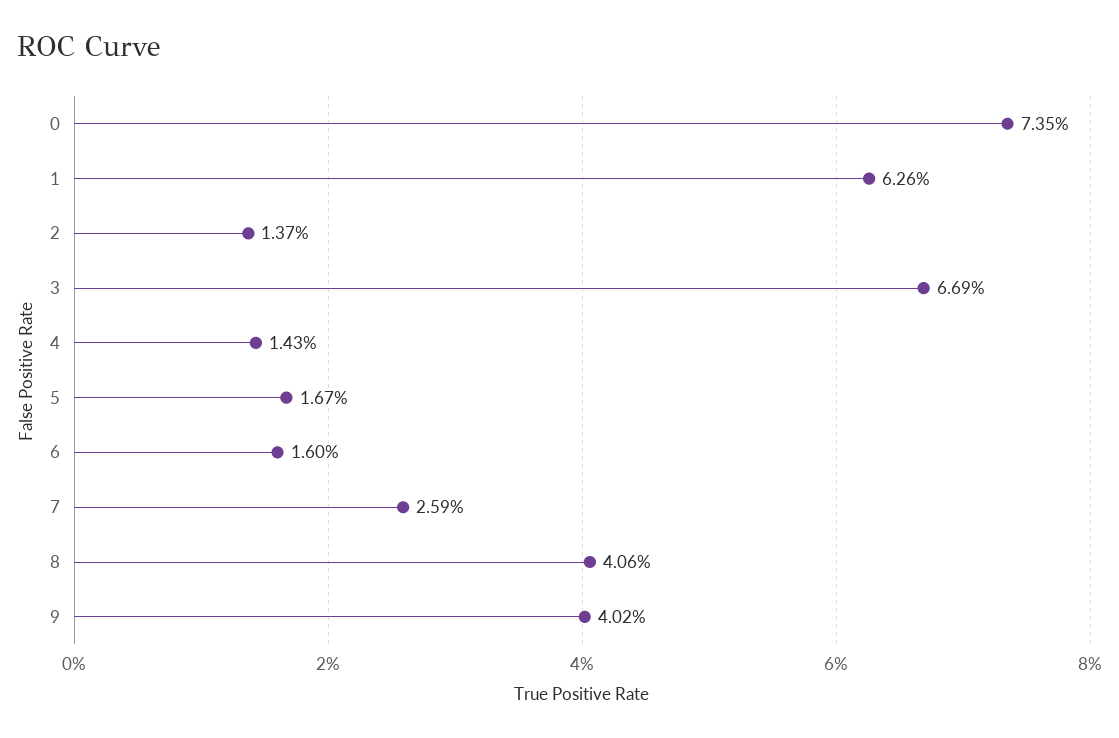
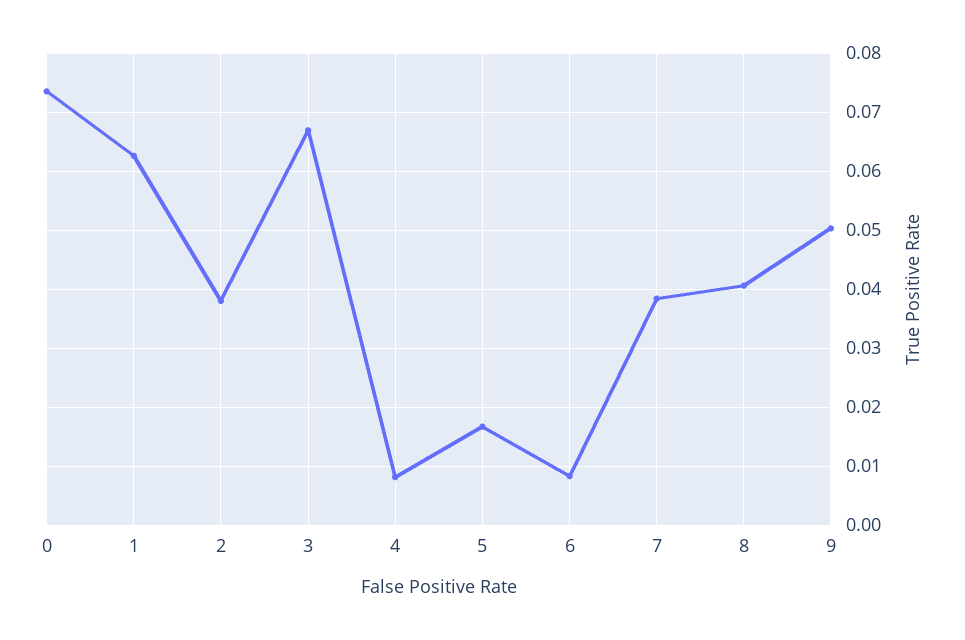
  {
    "0": 0.0735,
    "1": 0.0626,
-   "2": 0.0137,
+   "2": 0.038,
    "3": 0.0669,
-   "4": 0.0143,
+   "4": 0.008,
    "5": 0.0167,
-   "6": 0.016,
+   "6": 0.008,
-   "7": 0.0259,
+   "7": 0.038,
    "8": 0.0406,
-   "9": 0.0402
+   "9": 0.05
  }

